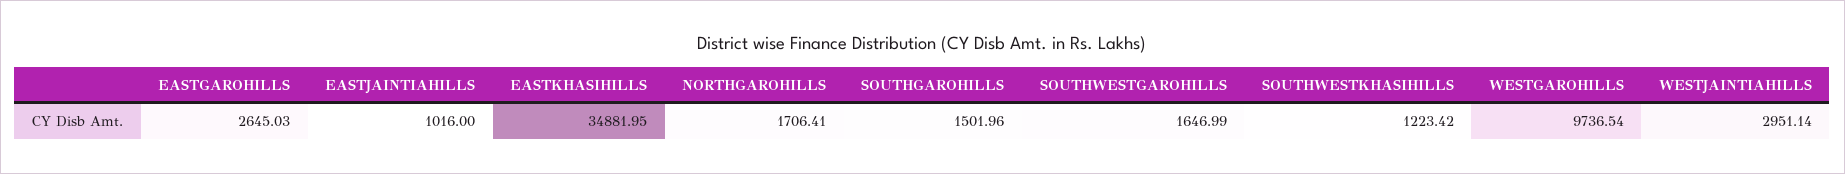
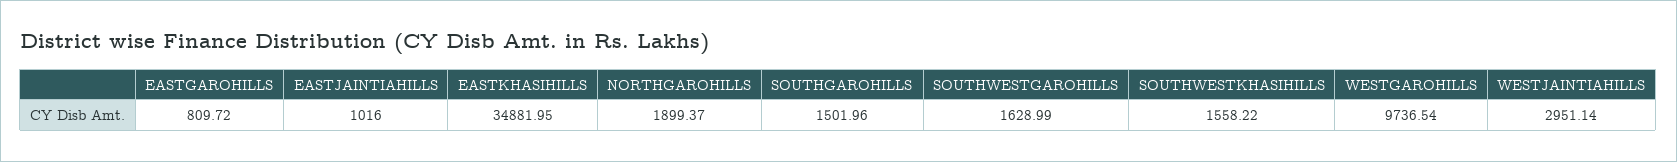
  {
-   "EASTGAROHILLS": 2645.03,
+   "EASTGAROHILLS": 809.72,
    "EASTJAINTIAHILLS": 1016,
    "EASTKHASIHILLS": 34881.95,
-   "NORTHGAROHILLS": 1706.41,
+   "NORTHGAROHILLS": 1899.37,
    "SOUTHGAROHILLS": 1501.96,
-   "SOUTHWESTGAROHILLS": 1646.99,
+   "SOUTHWESTGAROHILLS": 1628.99,
-   "SOUTHWESTKHASIHILLS": 1223.42,
+   "SOUTHWESTKHASIHILLS": 1558.22,
    "WESTGAROHILLS": 9736.54,
    "WESTJAINTIAHILLS": 2951.14
  }

